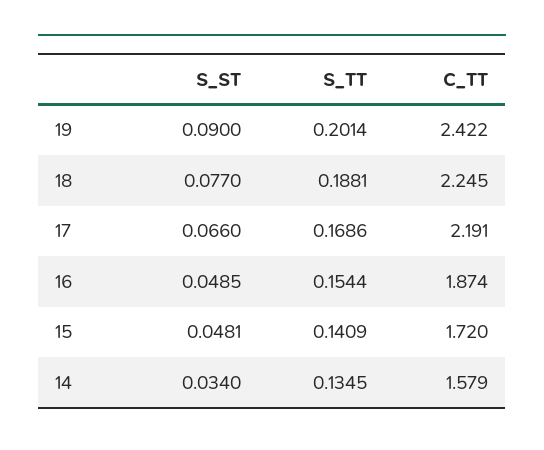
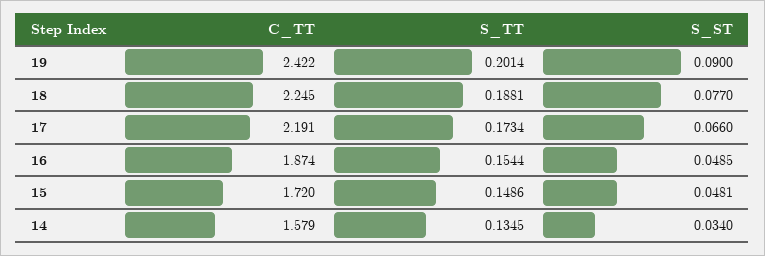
  {
    "S_ST": {
      "19": 0.09,
      "18": 0.077,
      "17": 0.066,
      "16": 0.0485,
      "15": 0.0481,
      "14": 0.034
    },
    "S_TT": {
      "19": 0.2014,
      "18": 0.1881,
-     "17": 0.1686,
+     "17": 0.1734,
      "16": 0.1544,
-     "15": 0.1409,
+     "15": 0.1486,
      "14": 0.1345
    },
    "C_TT": {
      "19": 2.422,
      "18": 2.245,
      "17": 2.191,
      "16": 1.874,
      "15": 1.72,
      "14": 1.579
    }
  }

